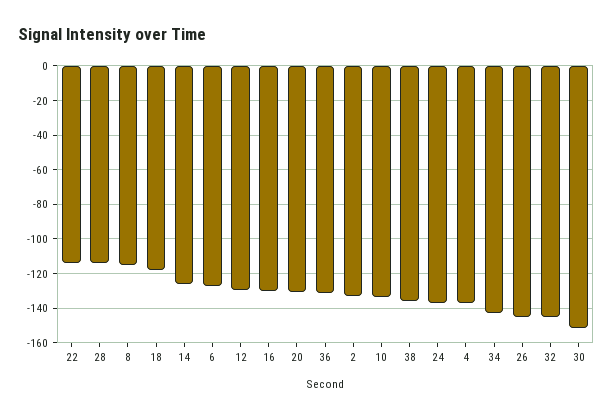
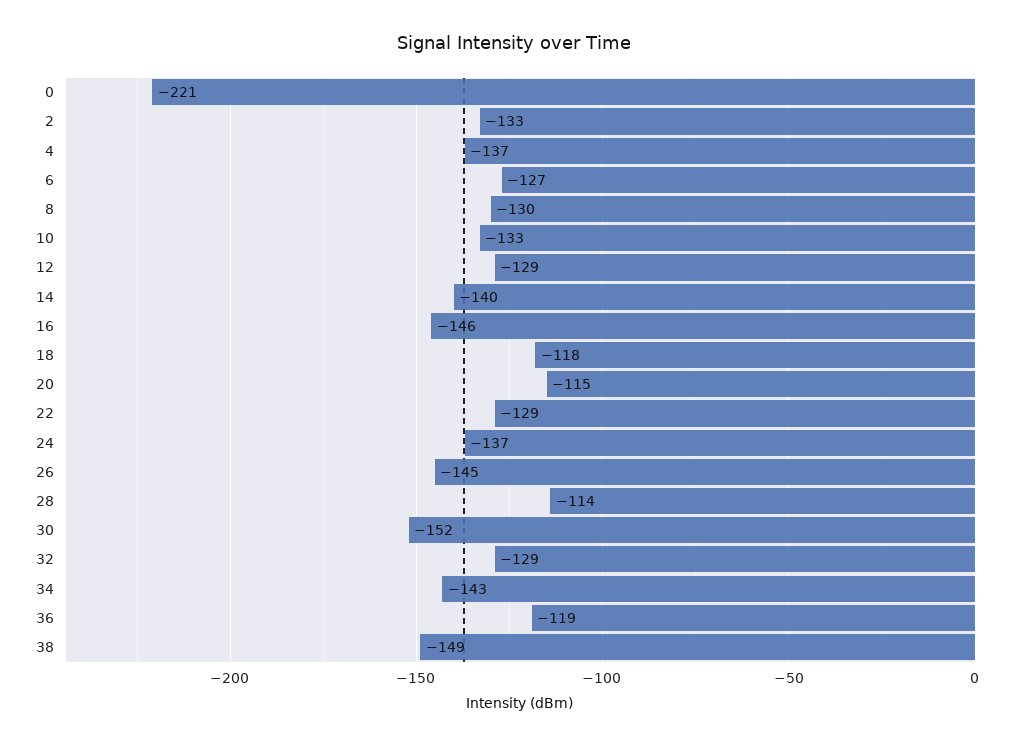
  {
-   "22": -115,
+   "22": -129,
    "28": -114,
-   "8": -115,
+   "8": -130,
    "18": -118,
-   "14": -125,
+   "14": -140,
    "6": -127,
    "12": -129,
-   "16": -130,
+   "16": -146,
-   "20": -130,
+   "20": -115,
-   "36": -130,
+   "36": -119,
    "2": -133,
    "10": -133,
-   "38": -135,
+   "38": -149,
    "24": -137,
    "4": -137,
    "34": -143,
    "26": -145,
-   "32": -145,
+   "32": -129,
-   "30": -152
+   "30": -152,
+   "0": -221
  }

